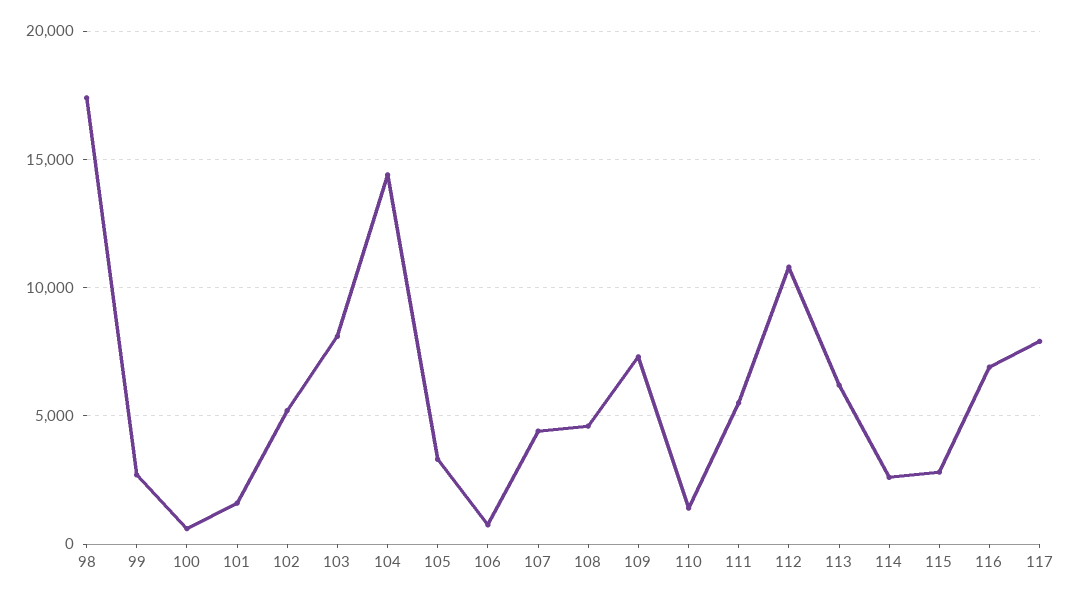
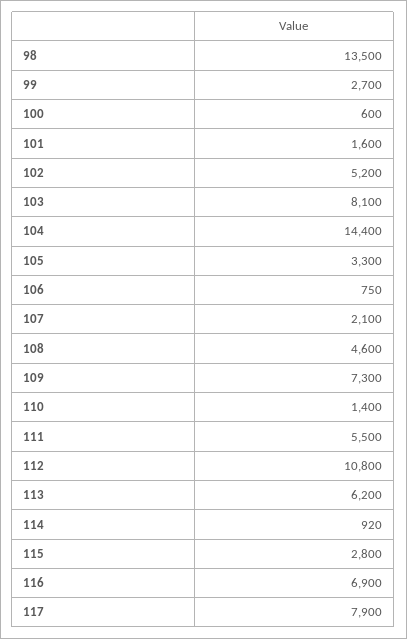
  {
-   "98": 17500,
+   "98": 13500,
    "99": 2700,
    "100": 600,
    "101": 1600,
    "102": 5200,
    "103": 8100,
    "104": 14400,
    "105": 3300,
    "106": 750,
-   "107": 4500,
+   "107": 2100,
    "108": 4600,
    "109": 7300,
    "110": 1400,
    "111": 5500,
    "112": 10800,
    "113": 6200,
-   "114": 2500,
+   "114": 920,
    "115": 2800,
    "116": 6900,
    "117": 7900
  }

